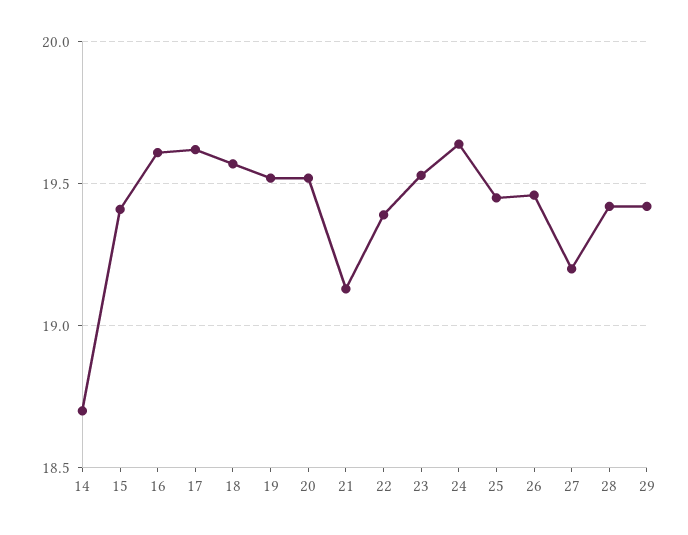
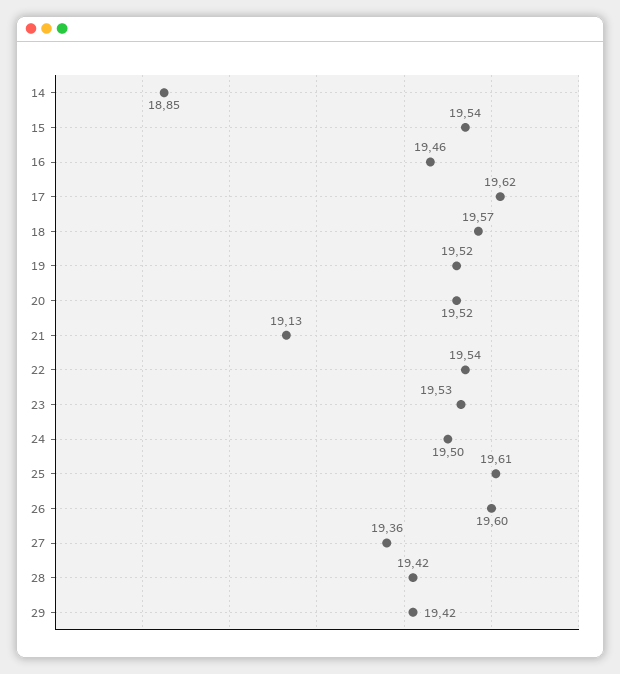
  {
-   "14": 18.7,
+   "14": 18.85,
-   "15": 19.4,
+   "15": 19.54,
-   "16": 19.6,
+   "16": 19.46,
    "17": 19.62,
    "18": 19.57,
    "19": 19.52,
    "20": 19.52,
    "21": 19.13,
-   "22": 19.4,
+   "22": 19.54,
    "23": 19.53,
-   "24": 19.65,
+   "24": 19.5,
-   "25": 19.45,
+   "25": 19.61,
-   "26": 19.45,
+   "26": 19.6,
-   "27": 19.2,
+   "27": 19.36,
    "28": 19.42,
    "29": 19.42
  }

